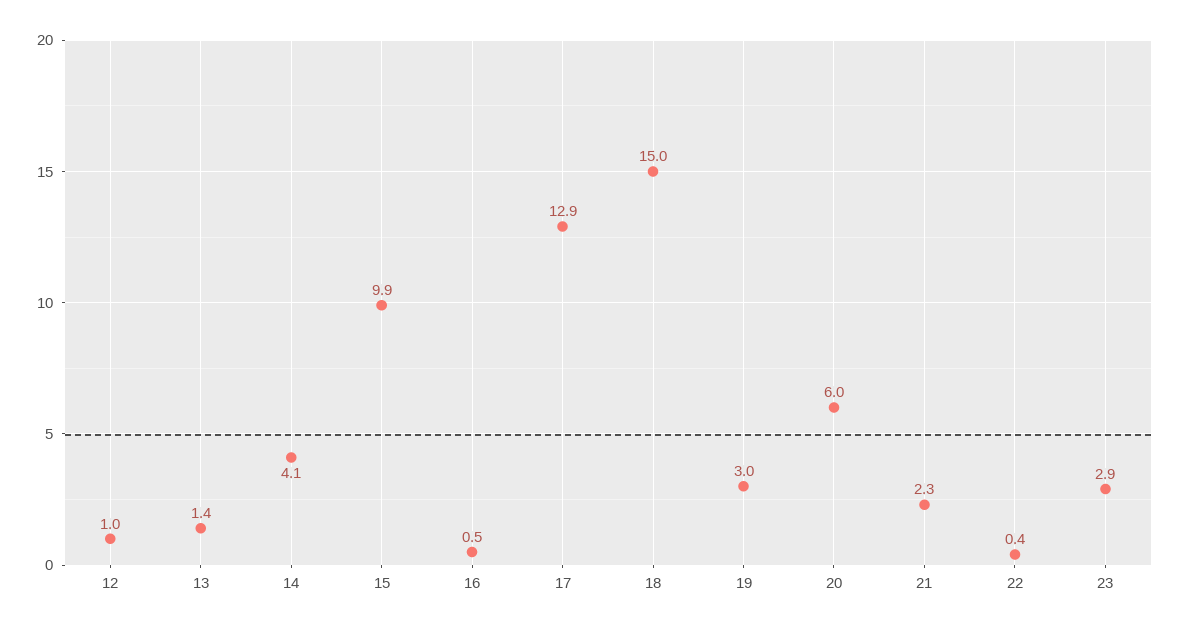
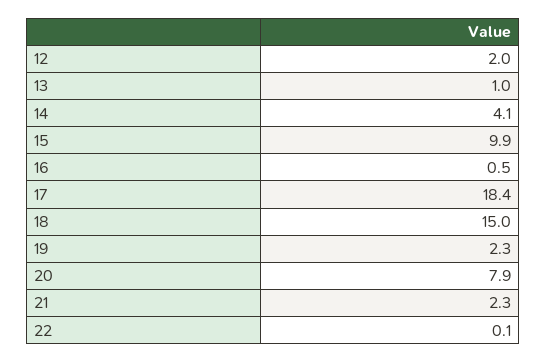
  {
-   "12": 1,
+   "12": 2,
-   "13": 1.4,
+   "13": 1,
    "14": 4.1,
    "15": 9.9,
    "16": 0.5,
-   "17": 12.9,
+   "17": 18.4,
    "18": 15,
-   "19": 3,
+   "19": 2.3,
-   "20": 6,
+   "20": 7.9,
    "21": 2.3,
-   "22": 0.4,
+   "22": 0.1
-   "23": 2.9
  }

